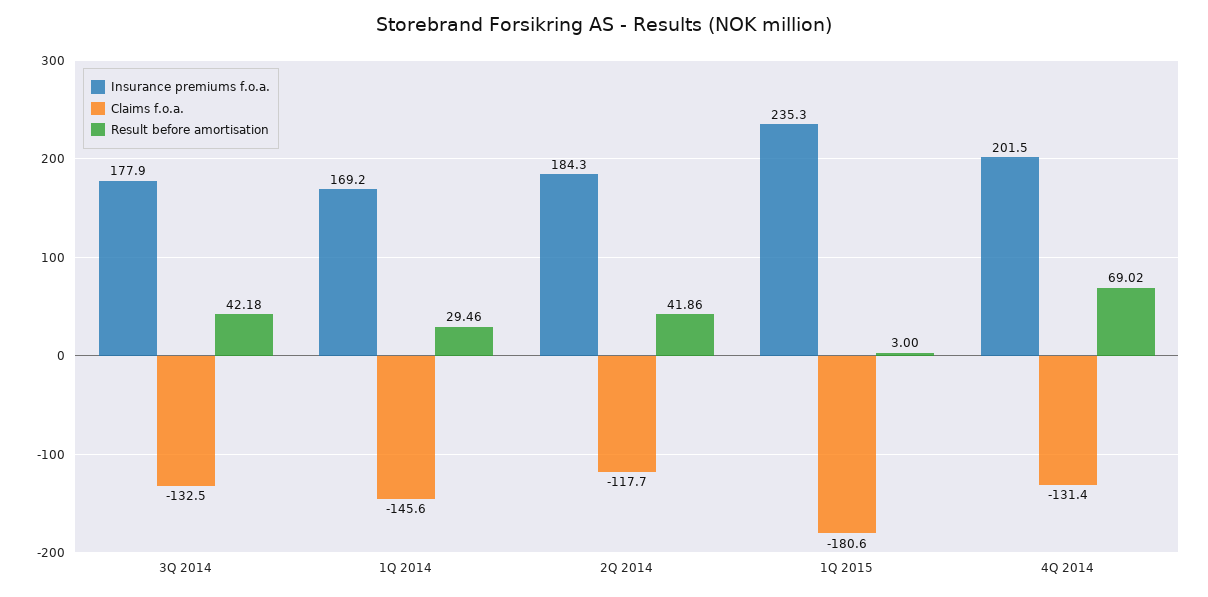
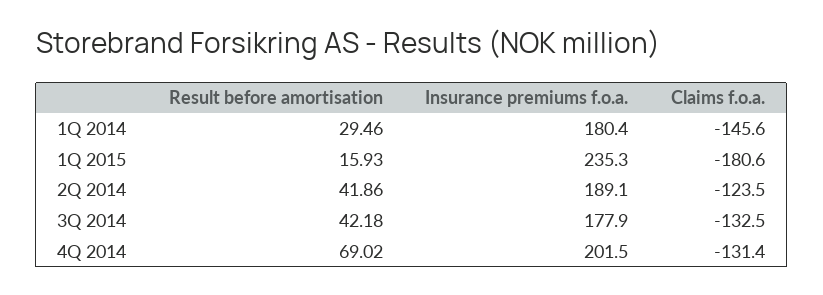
  {
    "Insurance premiums f.o.a.": {
      "3Q 2014": 177.9,
-     "1Q 2014": 169.2,
+     "1Q 2014": 180.4,
-     "2Q 2014": 184.3,
+     "2Q 2014": 189.1,
      "1Q 2015": 235.3,
      "4Q 2014": 201.5
    },
    "Claims f.o.a.": {
      "3Q 2014": -132.5,
      "1Q 2014": -145.6,
-     "2Q 2014": -117.7,
+     "2Q 2014": -123.5,
      "1Q 2015": -180.6,
      "4Q 2014": -131.4
    },
    "Result before amortisation": {
      "3Q 2014": 42.18,
      "1Q 2014": 29.46,
      "2Q 2014": 41.86,
-     "1Q 2015": 3,
+     "1Q 2015": 15.93,
      "4Q 2014": 69.02
    }
  }

